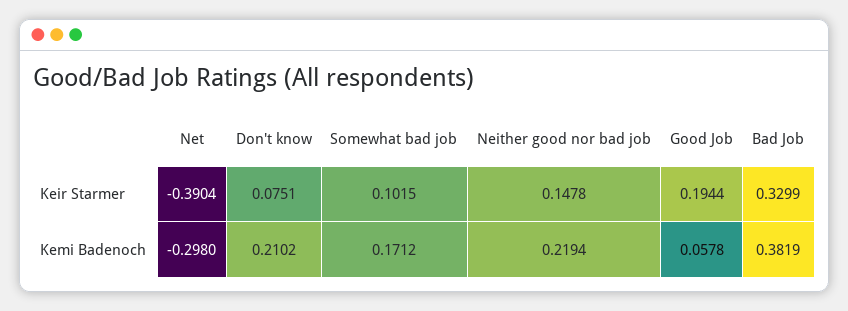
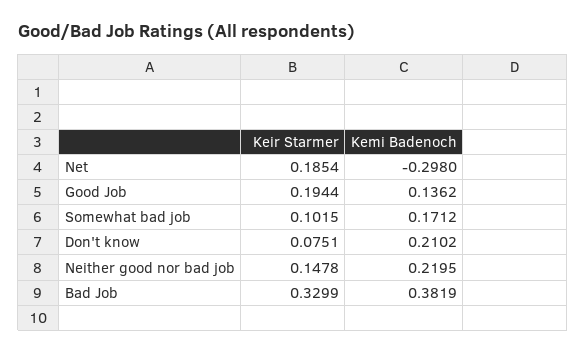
  {
    "Net": {
-     "Keir Starmer": -0.3904,
+     "Keir Starmer": 0.1854,
      "Kemi Badenoch": -0.298
    },
    "Don't know": {
      "Keir Starmer": 0.0751,
      "Kemi Badenoch": 0.2102
    },
    "Somewhat bad job": {
      "Keir Starmer": 0.1015,
      "Kemi Badenoch": 0.1712
    },
    "Neither good nor bad job": {
      "Keir Starmer": 0.1478,
-     "Kemi Badenoch": 0.2194
+     "Kemi Badenoch": 0.2195
    },
    "Good Job": {
      "Keir Starmer": 0.1944,
-     "Kemi Badenoch": 0.0578
+     "Kemi Badenoch": 0.1362
    },
    "Bad Job": {
      "Keir Starmer": 0.3299,
      "Kemi Badenoch": 0.3819
    }
  }

